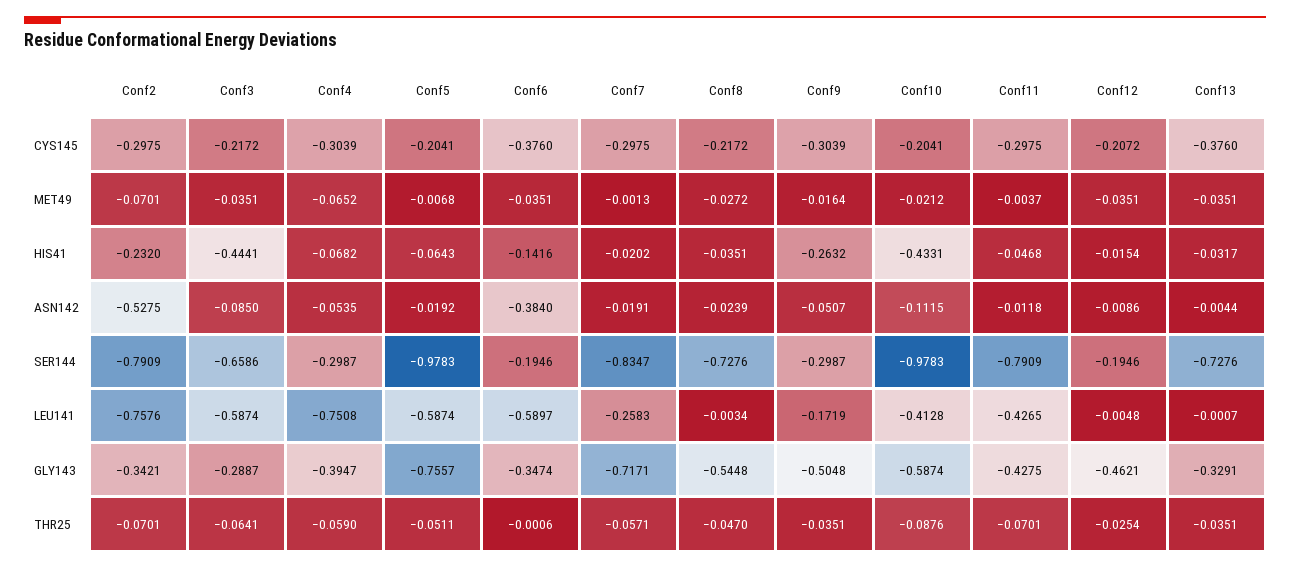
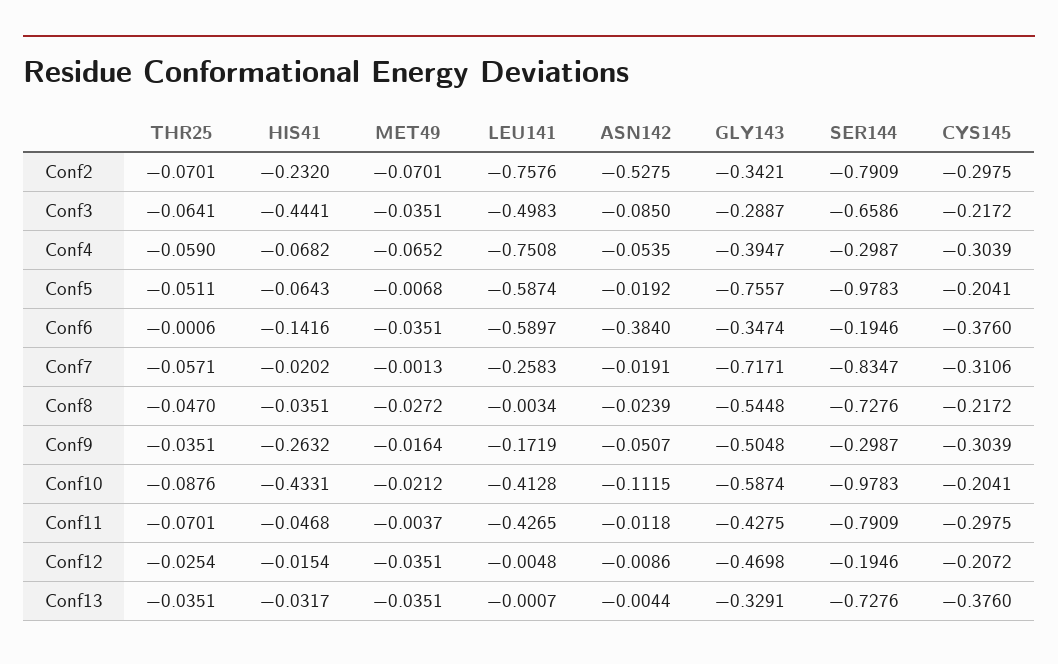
  {
    "Conf2": {
      "CYS145": -0.2975,
      "MET49": -0.0701,
      "HIS41": -0.232,
      "ASN142": -0.5275,
      "SER144": -0.7909,
      "LEU141": -0.7576,
      "GLY143": -0.3421,
      "THR25": -0.0701
    },
    "Conf3": {
      "CYS145": -0.2172,
      "MET49": -0.0351,
      "HIS41": -0.4441,
      "ASN142": -0.085,
      "SER144": -0.6586,
-     "LEU141": -0.5874,
+     "LEU141": -0.4983,
      "GLY143": -0.2887,
      "THR25": -0.0641
    },
    "Conf4": {
      "CYS145": -0.3039,
      "MET49": -0.0652,
      "HIS41": -0.0682,
      "ASN142": -0.0535,
      "SER144": -0.2987,
      "LEU141": -0.7508,
      "GLY143": -0.3947,
      "THR25": -0.059
    },
    "Conf5": {
      "CYS145": -0.2041,
      "MET49": -0.0068,
      "HIS41": -0.0643,
      "ASN142": -0.0192,
      "SER144": -0.9783,
      "LEU141": -0.5874,
      "GLY143": -0.7557,
      "THR25": -0.0511
    },
    "Conf6": {
      "CYS145": -0.376,
      "MET49": -0.0351,
      "HIS41": -0.1416,
      "ASN142": -0.384,
      "SER144": -0.1946,
      "LEU141": -0.5897,
      "GLY143": -0.3474,
      "THR25": -0.0006
    },
    "Conf7": {
-     "CYS145": -0.2975,
+     "CYS145": -0.3106,
      "MET49": -0.0013,
      "HIS41": -0.0202,
      "ASN142": -0.0191,
      "SER144": -0.8347,
      "LEU141": -0.2583,
      "GLY143": -0.7171,
      "THR25": -0.0571
    },
    "Conf8": {
      "CYS145": -0.2172,
      "MET49": -0.0272,
      "HIS41": -0.0351,
      "ASN142": -0.0239,
      "SER144": -0.7276,
      "LEU141": -0.0034,
      "GLY143": -0.5448,
      "THR25": -0.047
    },
    "Conf9": {
      "CYS145": -0.3039,
      "MET49": -0.0164,
      "HIS41": -0.2632,
      "ASN142": -0.0507,
      "SER144": -0.2987,
      "LEU141": -0.1719,
      "GLY143": -0.5048,
      "THR25": -0.0351
    },
    "Conf10": {
      "CYS145": -0.2041,
      "MET49": -0.0212,
      "HIS41": -0.4331,
      "ASN142": -0.1115,
      "SER144": -0.9783,
      "LEU141": -0.4128,
      "GLY143": -0.5874,
      "THR25": -0.0876
    },
    "Conf11": {
      "CYS145": -0.2975,
      "MET49": -0.0037,
      "HIS41": -0.0468,
      "ASN142": -0.0118,
      "SER144": -0.7909,
      "LEU141": -0.4265,
      "GLY143": -0.4275,
      "THR25": -0.0701
    },
    "Conf12": {
      "CYS145": -0.2072,
      "MET49": -0.0351,
      "HIS41": -0.0154,
      "ASN142": -0.0086,
      "SER144": -0.1946,
      "LEU141": -0.0048,
-     "GLY143": -0.4621,
+     "GLY143": -0.4698,
      "THR25": -0.0254
    },
    "Conf13": {
      "CYS145": -0.376,
      "MET49": -0.0351,
      "HIS41": -0.0317,
      "ASN142": -0.0044,
      "SER144": -0.7276,
      "LEU141": -0.0007,
      "GLY143": -0.3291,
      "THR25": -0.0351
    }
  }

